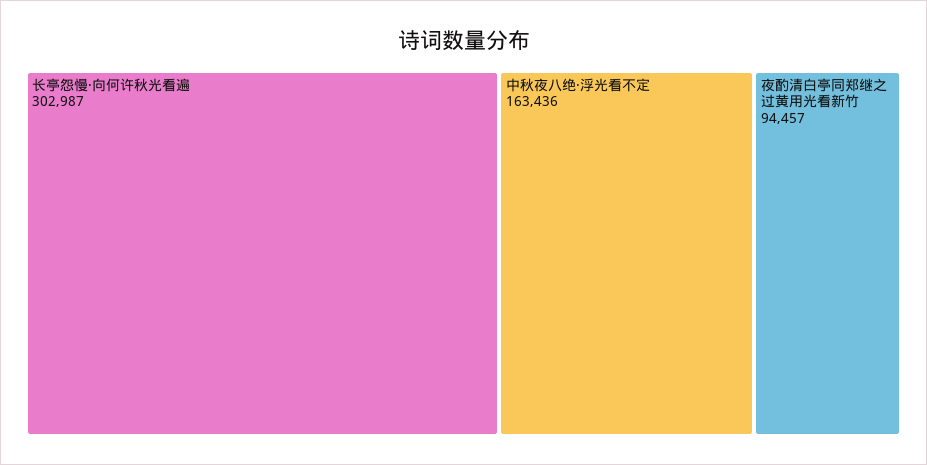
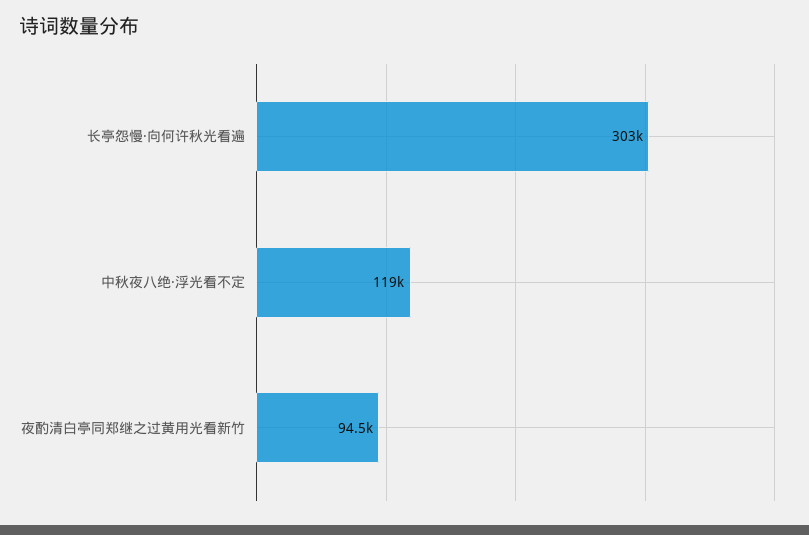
  {
    "长亭怨慢·向何许秋光看遍": 302987,
-   "中秋夜八绝·浮光看不定": 163436,
+   "中秋夜八绝·浮光看不定": 119000,
    "夜酌清白亭同郑继之过黄用光看新竹": 94457
  }

